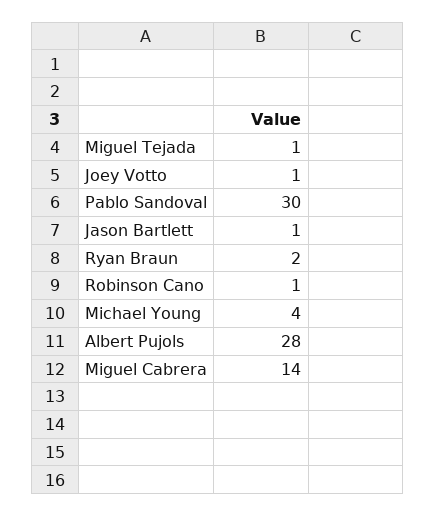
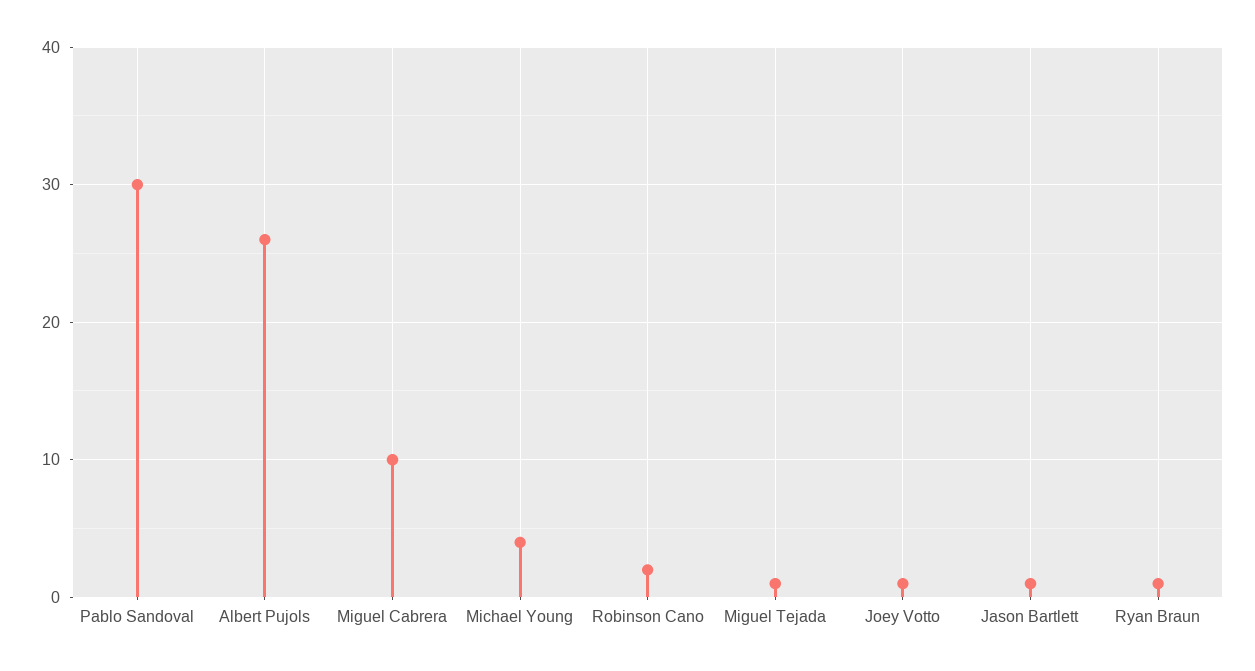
  {
    "Miguel Tejada": 1,
    "Joey Votto": 1,
    "Pablo Sandoval": 30,
    "Jason Bartlett": 1,
-   "Ryan Braun": 2,
+   "Ryan Braun": 1,
-   "Robinson Cano": 1,
+   "Robinson Cano": 2,
    "Michael Young": 4,
-   "Albert Pujols": 28,
+   "Albert Pujols": 26,
-   "Miguel Cabrera": 14
+   "Miguel Cabrera": 10
  }

